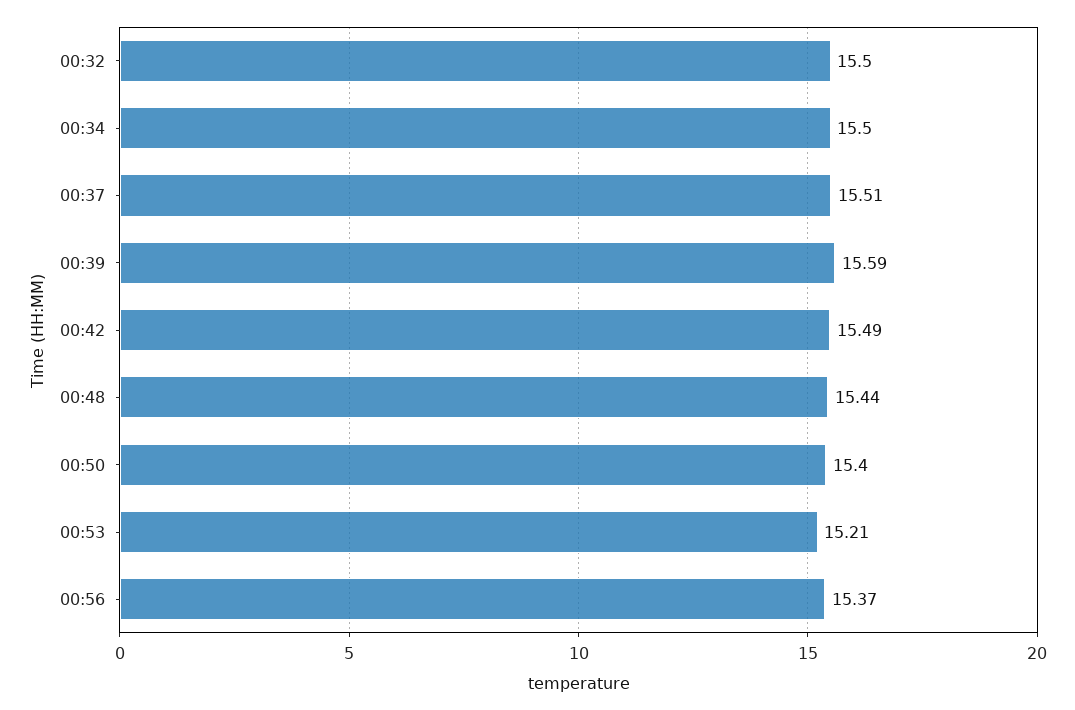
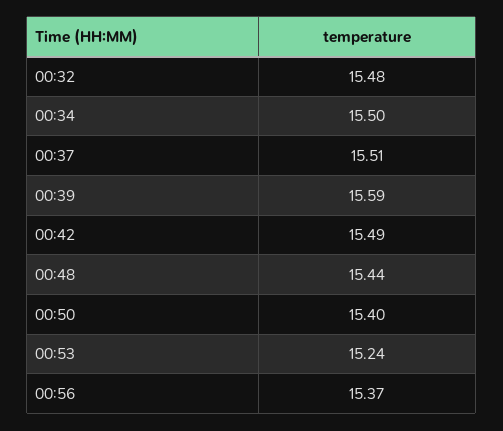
  {
-   "00:32": 15.5,
+   "00:32": 15.48,
    "00:34": 15.5,
    "00:37": 15.51,
    "00:39": 15.59,
    "00:42": 15.49,
    "00:48": 15.44,
    "00:50": 15.4,
-   "00:53": 15.21,
+   "00:53": 15.24,
    "00:56": 15.37
  }

